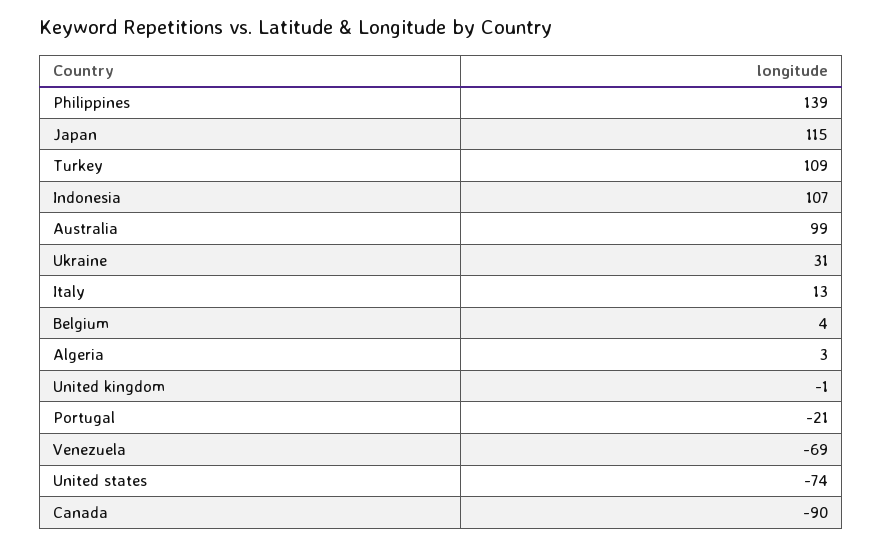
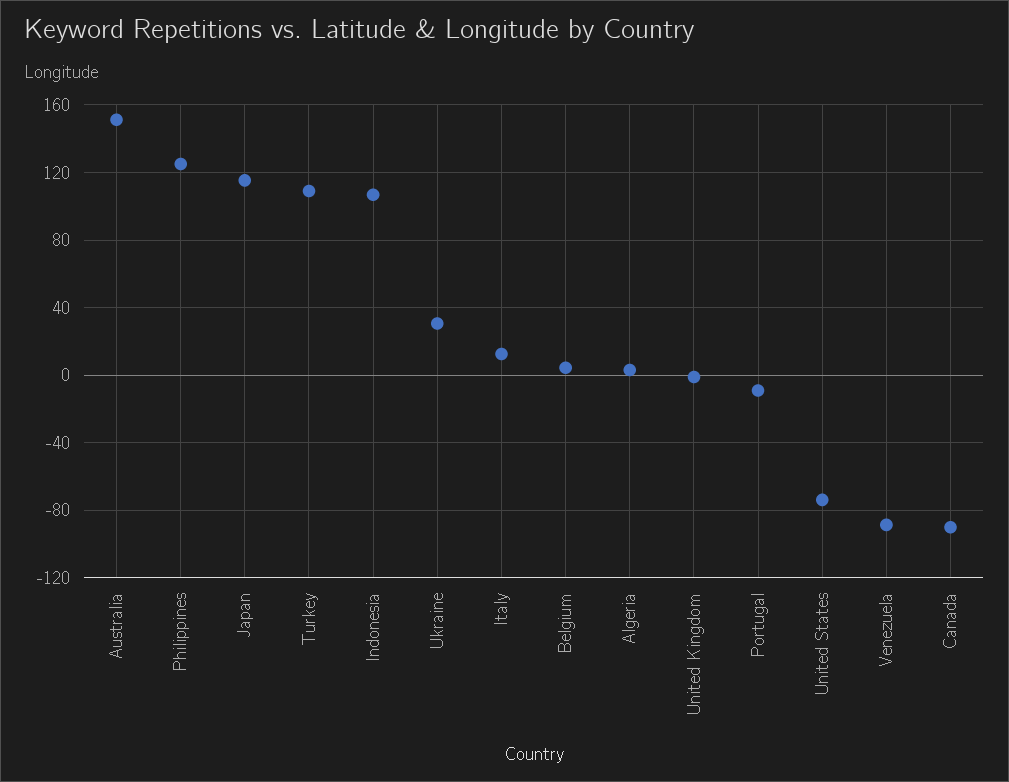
  {
-   "Philippines": 139,
+   "Philippines": 125,
    "Japan": 115,
    "Turkey": 109,
    "Indonesia": 107,
-   "Australia": 99,
+   "Australia": 150,
    "Ukraine": 31,
    "Italy": 13,
    "Belgium": 4,
    "Algeria": 3,
    "United kingdom": -1,
-   "Portugal": -21,
+   "Portugal": -10,
-   "Venezuela": -69,
+   "Venezuela": -90,
    "United states": -74,
    "Canada": -90
  }

